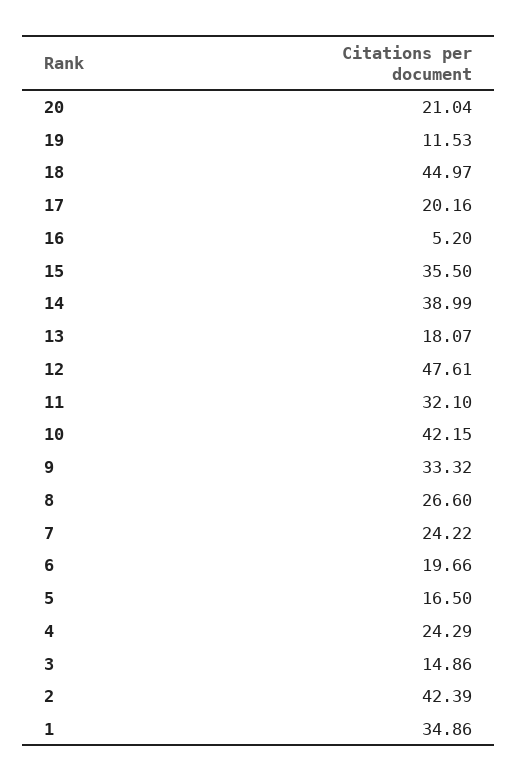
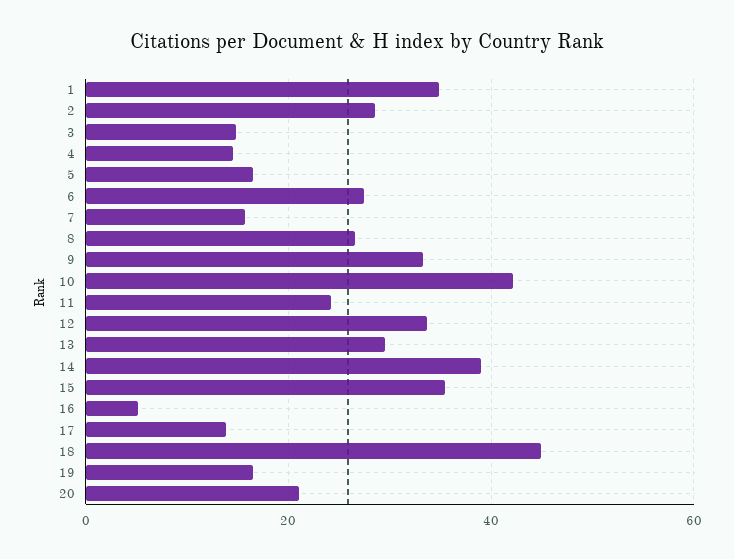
  {
    "20": 21.04,
-   "19": 11.53,
+   "19": 16,
    "18": 44.97,
-   "17": 20.16,
+   "17": 14,
    "16": 5.2,
    "15": 35.5,
    "14": 38.99,
-   "13": 18.07,
+   "13": 30,
-   "12": 47.61,
+   "12": 34,
-   "11": 32.1,
+   "11": 24,
    "10": 42.15,
    "9": 33.32,
    "8": 26.6,
-   "7": 24.22,
+   "7": 16,
-   "6": 19.66,
+   "6": 28,
    "5": 16.5,
-   "4": 24.29,
+   "4": 14,
    "3": 14.86,
-   "2": 42.39,
+   "2": 28,
    "1": 34.86
  }

